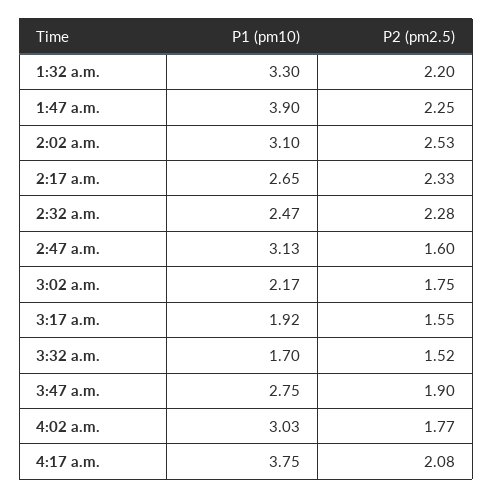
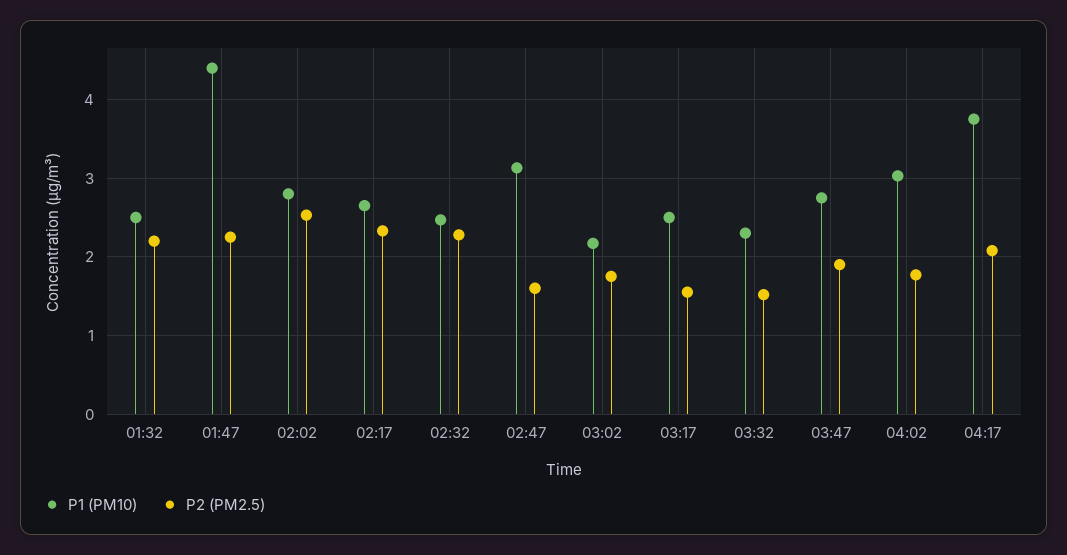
  {
    "P1 (pm10)": {
-     "1:32 a.m.": 3.3,
+     "1:32 a.m.": 2.5,
-     "1:47 a.m.": 3.9,
+     "1:47 a.m.": 4.4,
-     "2:02 a.m.": 3.1,
+     "2:02 a.m.": 2.8,
      "2:17 a.m.": 2.65,
      "2:32 a.m.": 2.47,
      "2:47 a.m.": 3.13,
      "3:02 a.m.": 2.17,
-     "3:17 a.m.": 1.92,
+     "3:17 a.m.": 2.5,
-     "3:32 a.m.": 1.7,
+     "3:32 a.m.": 2.3,
      "3:47 a.m.": 2.75,
      "4:02 a.m.": 3.03,
      "4:17 a.m.": 3.75
    },
    "P2 (pm2.5)": {
      "1:32 a.m.": 2.2,
      "1:47 a.m.": 2.25,
      "2:02 a.m.": 2.53,
      "2:17 a.m.": 2.33,
      "2:32 a.m.": 2.28,
      "2:47 a.m.": 1.6,
      "3:02 a.m.": 1.75,
      "3:17 a.m.": 1.55,
      "3:32 a.m.": 1.52,
      "3:47 a.m.": 1.9,
      "4:02 a.m.": 1.77,
      "4:17 a.m.": 2.08
    }
  }

